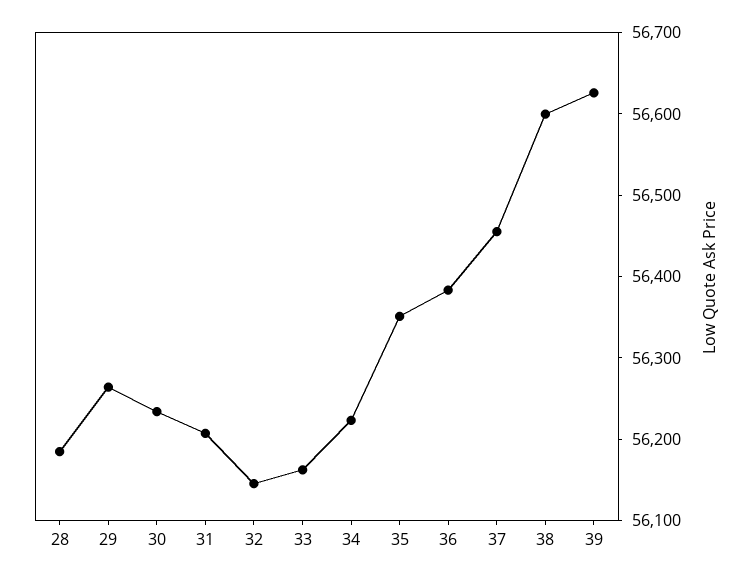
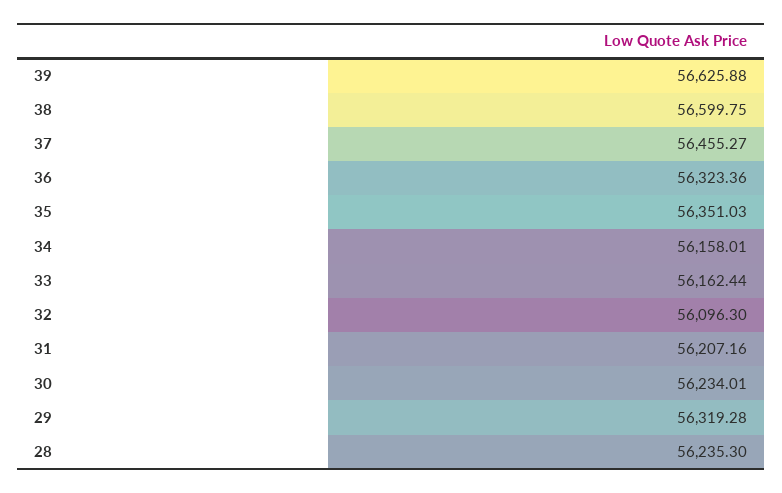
  {
-   "28": 56180,
+   "28": 56235.3,
-   "29": 56260,
+   "29": 56319.28,
    "30": 56234.01,
    "31": 56207.16,
-   "32": 56140,
+   "32": 56096.3,
    "33": 56162.44,
-   "34": 56220,
+   "34": 56158.01,
    "35": 56351.03,
-   "36": 56380,
+   "36": 56323.36,
    "37": 56455.27,
    "38": 56599.75,
    "39": 56625.88
  }

